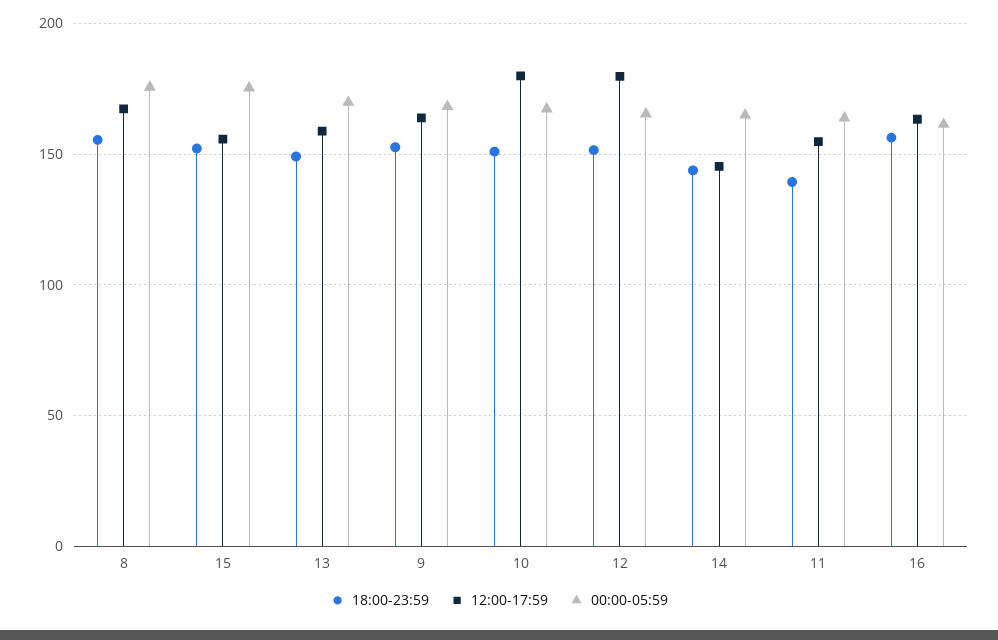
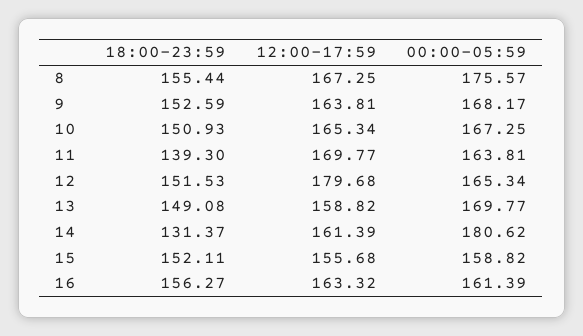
  {
    "18:00-23:59": {
      "8": 155.44,
      "15": 152.11,
      "13": 149.08,
      "9": 152.59,
      "10": 150.93,
      "12": 151.53,
-     "14": 145,
+     "14": 131.37,
      "11": 139.3,
      "16": 156.27
    },
    "12:00-17:59": {
      "8": 167.25,
      "15": 155.68,
      "13": 158.82,
      "9": 163.81,
-     "10": 180,
+     "10": 165.34,
      "12": 179.68,
-     "14": 145,
+     "14": 161.39,
-     "11": 155,
+     "11": 169.77,
      "16": 163.32
    },
    "00:00-05:59": {
      "8": 175.57,
-     "15": 175,
+     "15": 158.82,
      "13": 169.77,
      "9": 168.17,
      "10": 167.25,
      "12": 165.34,
-     "14": 165,
+     "14": 180.62,
      "11": 163.81,
      "16": 161.39
    }
  }

